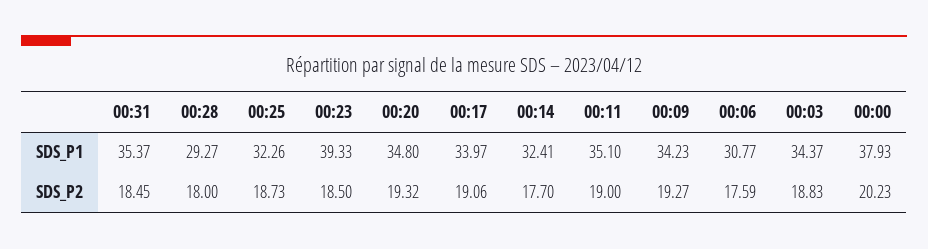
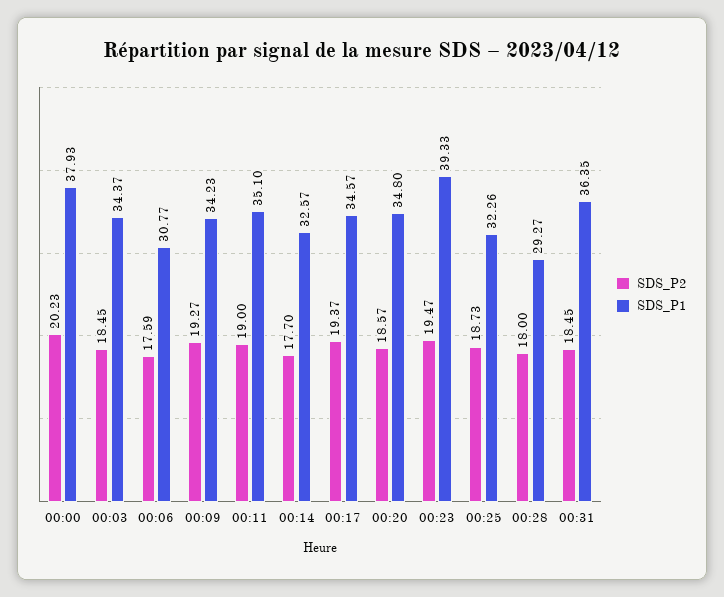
  {
    "SDS_P1": {
-     "00:31": 35.37,
+     "00:31": 36.35,
      "00:28": 29.27,
      "00:25": 32.26,
      "00:23": 39.33,
      "00:20": 34.8,
-     "00:17": 33.97,
+     "00:17": 34.57,
-     "00:14": 32.41,
+     "00:14": 32.57,
      "00:11": 35.1,
      "00:09": 34.23,
      "00:06": 30.77,
      "00:03": 34.37,
      "00:00": 37.93
    },
    "SDS_P2": {
      "00:31": 18.45,
      "00:28": 18,
      "00:25": 18.73,
-     "00:23": 18.5,
+     "00:23": 19.47,
-     "00:20": 19.32,
+     "00:20": 18.57,
-     "00:17": 19.06,
+     "00:17": 19.37,
      "00:14": 17.7,
      "00:11": 19,
      "00:09": 19.27,
      "00:06": 17.59,
-     "00:03": 18.83,
+     "00:03": 18.45,
      "00:00": 20.23
    }
  }

